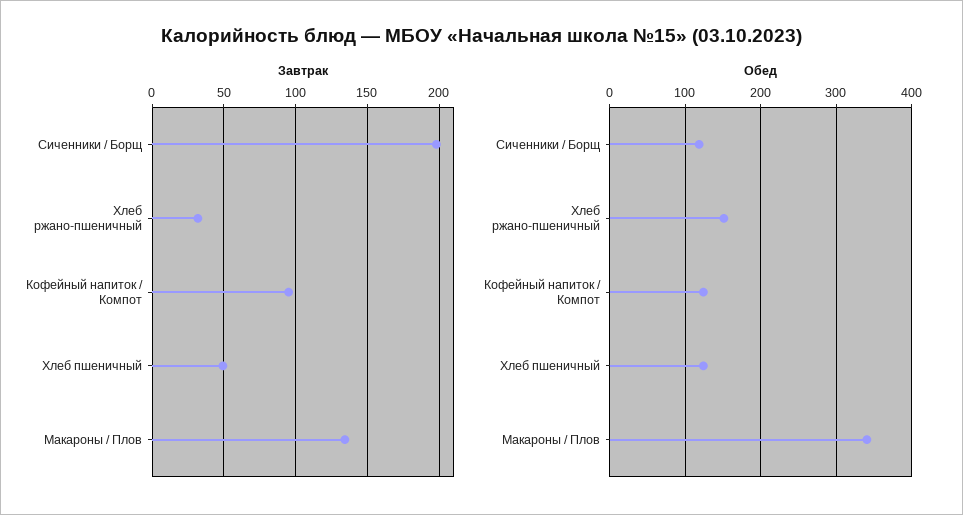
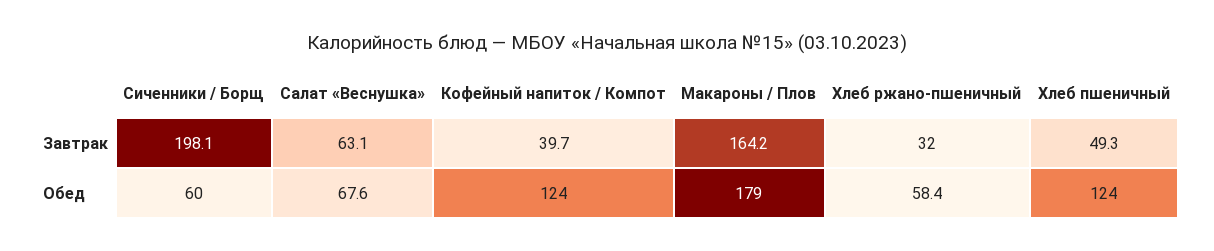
  {
    "Завтрак": {
      "Сиченники / Борщ": 198.1,
      "Хлеб ржано-пшеничный": 32,
-     "Кофейный напиток / Компот": 95,
+     "Кофейный напиток / Компот": 39.7,
      "Хлеб пшеничный": 49.3,
-     "Макароны / Плов": 135
+     "Макароны / Плов": 164.2,
+     "Салат «Веснушка»": 63.1
    },
    "Обед": {
-     "Сиченники / Борщ": 120,
+     "Сиченники / Борщ": 60,
-     "Хлеб ржано-пшеничный": 150,
+     "Хлеб ржано-пшеничный": 58.4,
      "Кофейный напиток / Компот": 124,
      "Хлеб пшеничный": 124,
-     "Макароны / Плов": 340
+     "Макароны / Плов": 179,
+     "Салат «Веснушка»": 67.6
    }
  }

